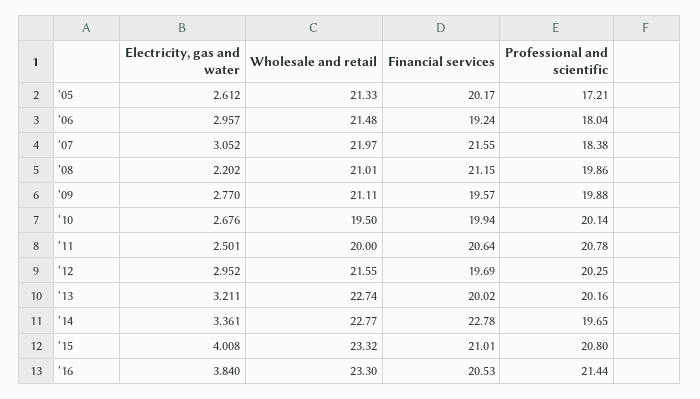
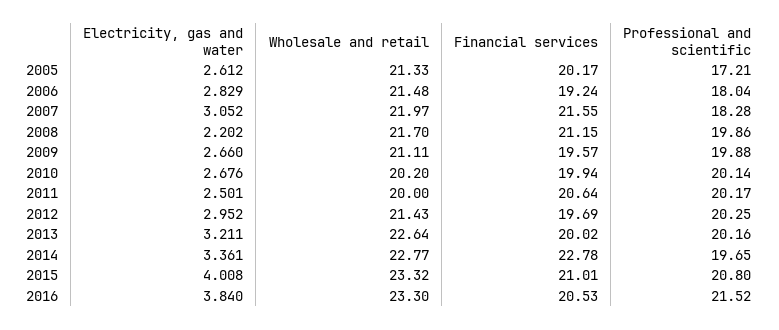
  {
    "Electricity, gas and water": {
      "'05": 2.612,
-     "'06": 2.957,
+     "'06": 2.829,
      "'07": 3.052,
      "'08": 2.202,
-     "'09": 2.77,
+     "'09": 2.66,
      "'10": 2.676,
      "'11": 2.501,
      "'12": 2.952,
      "'13": 3.211,
      "'14": 3.361,
      "'15": 4.008,
      "'16": 3.84
    },
    "Wholesale and retail": {
      "'05": 21.33,
      "'06": 21.48,
      "'07": 21.97,
-     "'08": 21.01,
+     "'08": 21.7,
      "'09": 21.11,
-     "'10": 19.5,
+     "'10": 20.2,
      "'11": 20,
-     "'12": 21.55,
+     "'12": 21.43,
-     "'13": 22.74,
+     "'13": 22.64,
      "'14": 22.77,
      "'15": 23.32,
      "'16": 23.3
    },
    "Financial services": {
      "'05": 20.17,
      "'06": 19.24,
      "'07": 21.55,
      "'08": 21.15,
      "'09": 19.57,
      "'10": 19.94,
      "'11": 20.64,
      "'12": 19.69,
      "'13": 20.02,
      "'14": 22.78,
      "'15": 21.01,
      "'16": 20.53
    },
    "Professional and scientific": {
      "'05": 17.21,
      "'06": 18.04,
-     "'07": 18.38,
+     "'07": 18.28,
      "'08": 19.86,
      "'09": 19.88,
      "'10": 20.14,
-     "'11": 20.78,
+     "'11": 20.17,
      "'12": 20.25,
      "'13": 20.16,
      "'14": 19.65,
      "'15": 20.8,
-     "'16": 21.44
+     "'16": 21.52
    }
  }

